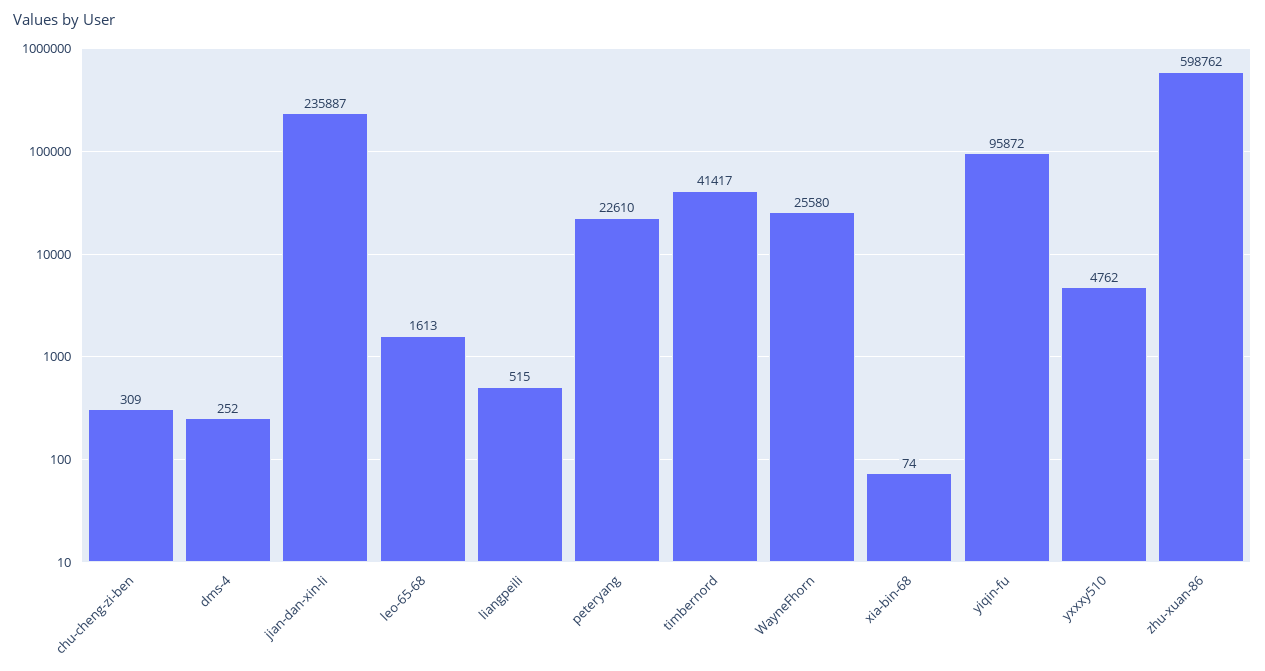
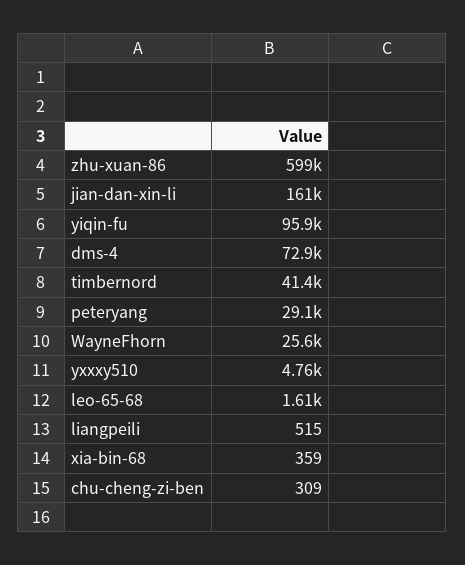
  {
    "chu-cheng-zi-ben": 309,
-   "dms-4": 252,
+   "dms-4": 72900,
-   "jian-dan-xin-li": 235887,
+   "jian-dan-xin-li": 161000,
    "leo-65-68": 1613,
    "liangpeili": 515,
-   "peteryang": 22610,
+   "peteryang": 29100,
    "timbernord": 41417,
    "WayneFhorn": 25580,
-   "xia-bin-68": 74,
+   "xia-bin-68": 359,
    "yiqin-fu": 95872,
    "yxxxy510": 4762,
    "zhu-xuan-86": 598762
  }

